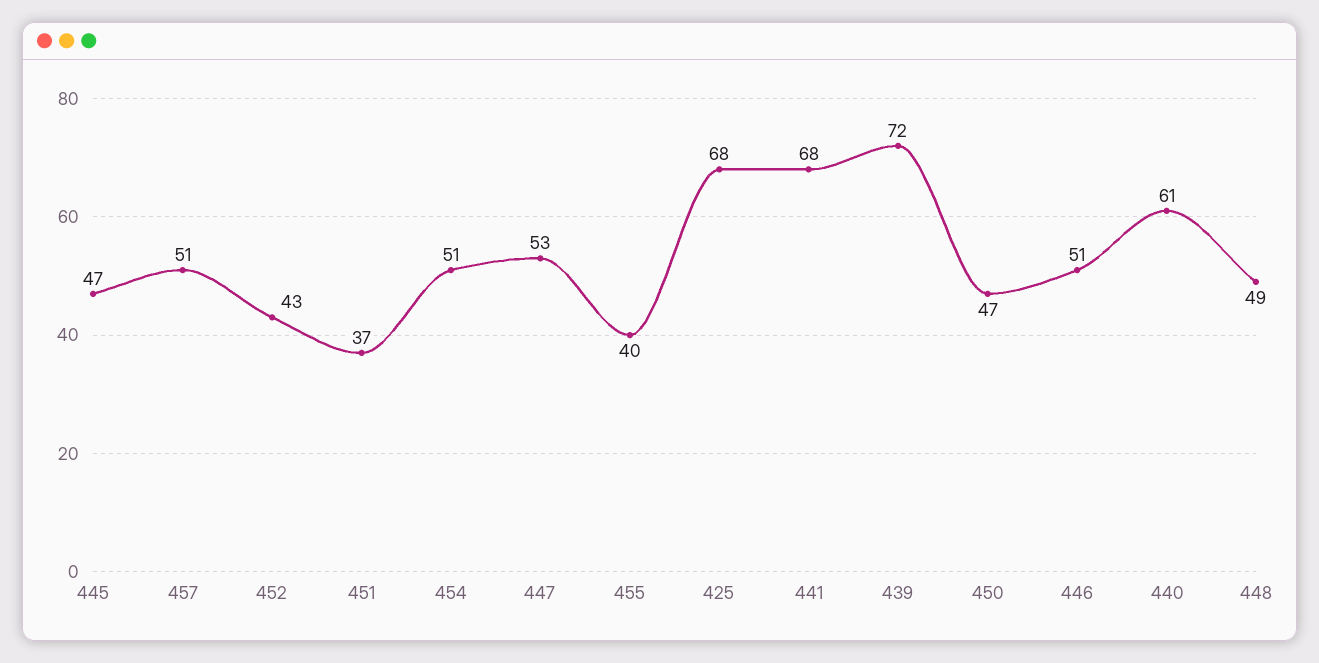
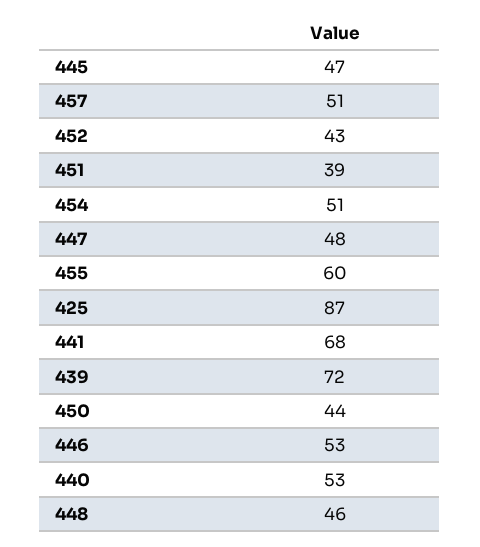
  {
    "445": 47,
    "457": 51,
    "452": 43,
-   "451": 37,
+   "451": 39,
    "454": 51,
-   "447": 53,
+   "447": 48,
-   "455": 40,
+   "455": 60,
-   "425": 68,
+   "425": 87,
    "441": 68,
    "439": 72,
-   "450": 47,
+   "450": 44,
-   "446": 51,
+   "446": 53,
-   "440": 61,
+   "440": 53,
-   "448": 49
+   "448": 46
  }

